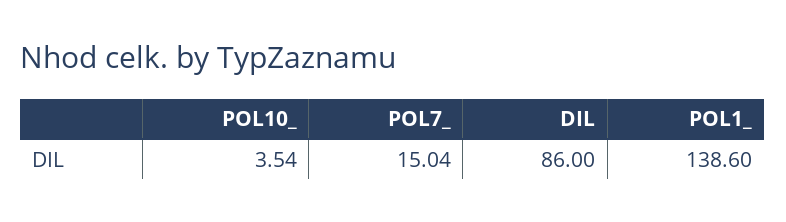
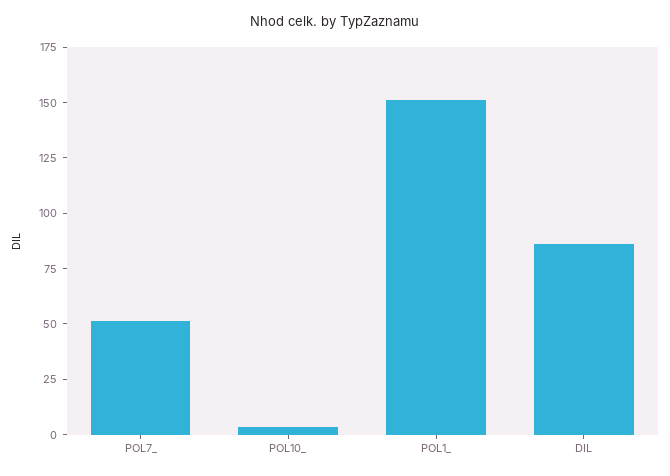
  {
    "POL10_": 3.54,
-   "POL7_": 15.04,
+   "POL7_": 50,
    "DIL": 86,
-   "POL1_": 138.6
+   "POL1_": 150
  }

